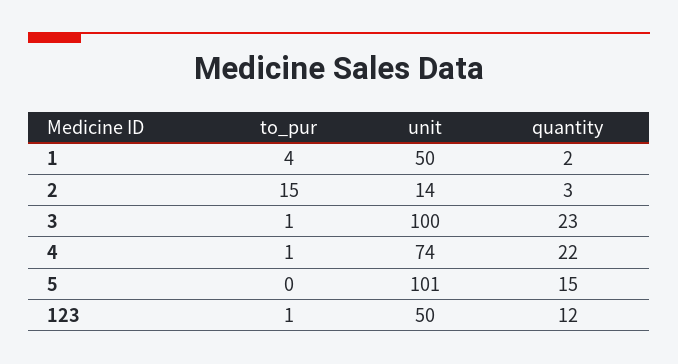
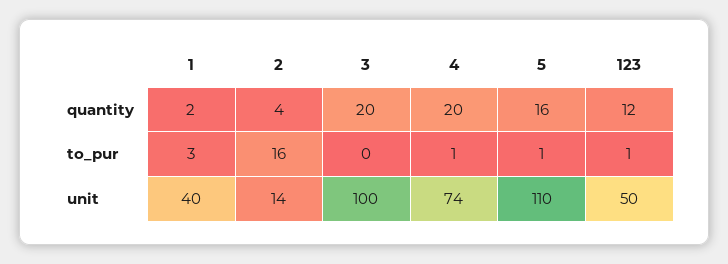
  {
    "to_pur": {
-     "1": 4,
+     "1": 3,
-     "2": 15,
+     "2": 16,
-     "3": 1,
+     "3": 0,
      "4": 1,
-     "5": 0,
+     "5": 1,
      "123": 1
    },
    "unit": {
-     "1": 50,
+     "1": 40,
      "2": 14,
      "3": 100,
      "4": 74,
-     "5": 101,
+     "5": 110,
      "123": 50
    },
    "quantity": {
      "1": 2,
-     "2": 3,
+     "2": 4,
-     "3": 23,
+     "3": 20,
-     "4": 22,
+     "4": 20,
-     "5": 15,
+     "5": 16,
      "123": 12
    }
  }

